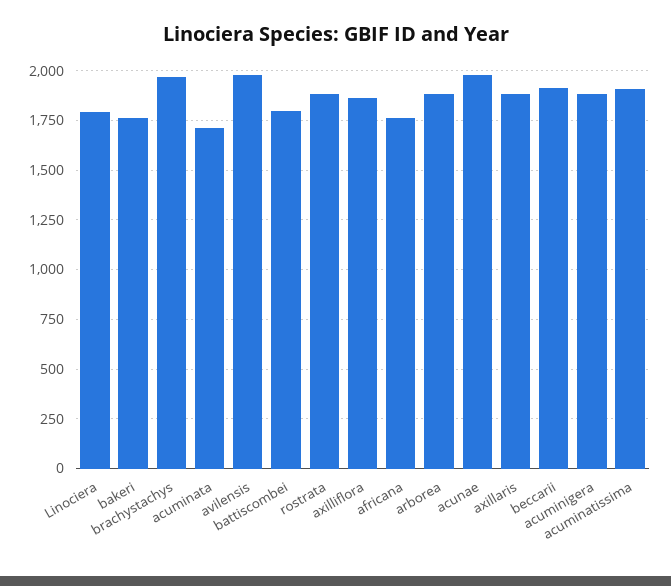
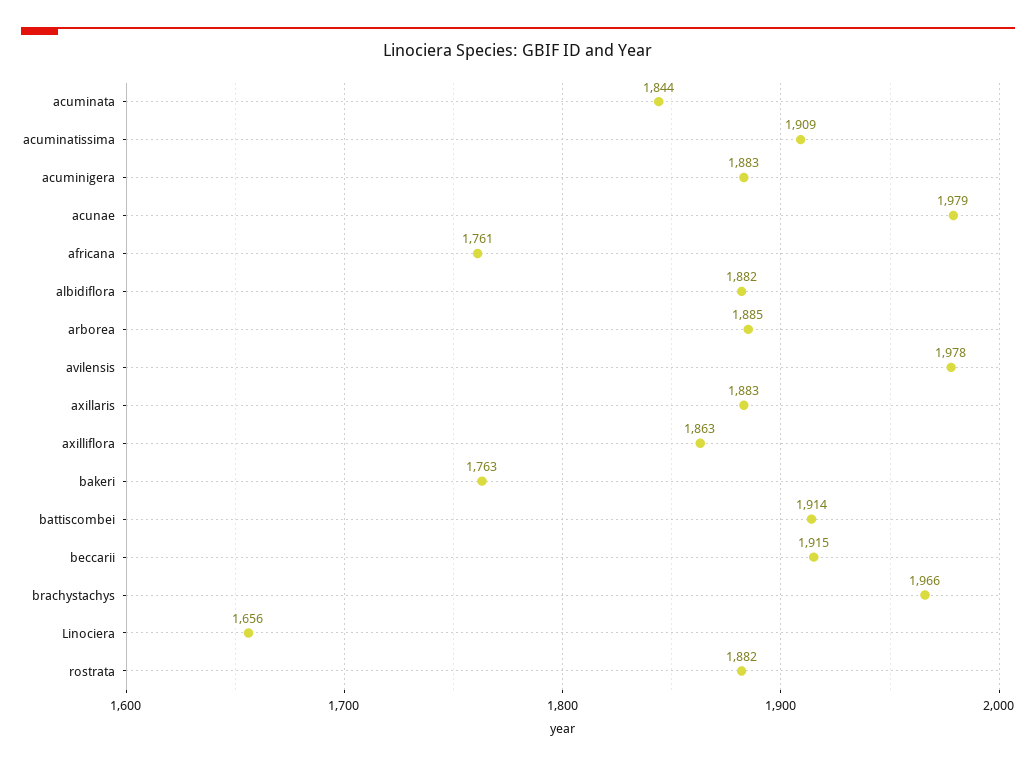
  {
-   "Linociera": 1800,
+   "Linociera": 1656,
    "bakeri": 1763,
    "brachystachys": 1966,
-   "acuminata": 1700,
+   "acuminata": 1844,
    "avilensis": 1978,
-   "battiscombei": 1800,
+   "battiscombei": 1914,
    "rostrata": 1882,
    "axilliflora": 1863,
    "africana": 1761,
    "arborea": 1885,
    "acunae": 1979,
    "axillaris": 1883,
    "beccarii": 1915,
    "acuminigera": 1883,
-   "acuminatissima": 1909
+   "acuminatissima": 1909,
+   "albidiflora": 1882
  }

